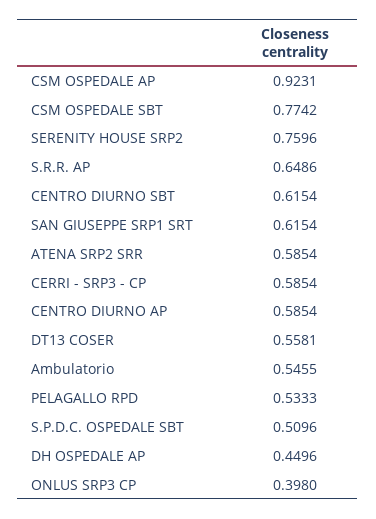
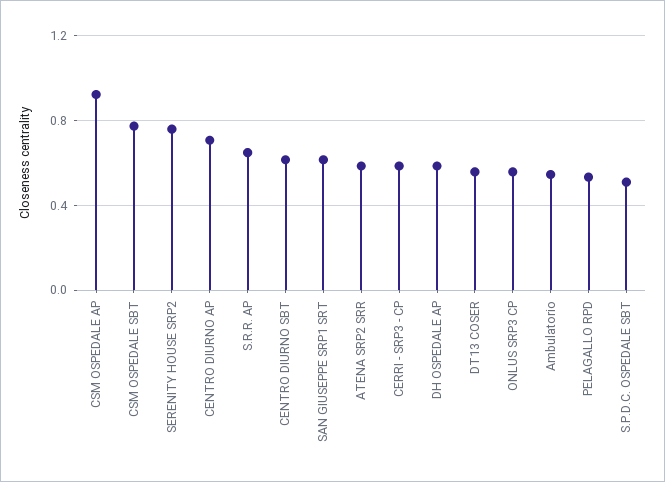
  {
    "CSM OSPEDALE AP": 0.9231,
    "CSM OSPEDALE SBT": 0.7742,
    "SERENITY HOUSE SRP2": 0.7596,
    "S.R.R. AP": 0.6486,
    "CENTRO DIURNO SBT": 0.6154,
    "SAN GIUSEPPE SRP1 SRT": 0.6154,
    "ATENA SRP2 SRR": 0.5854,
    "CERRI - SRP3 - CP": 0.5854,
-   "CENTRO DIURNO AP": 0.5854,
+   "CENTRO DIURNO AP": 0.7,
    "DT13 COSER": 0.5581,
    "Ambulatorio": 0.5455,
    "PELAGALLO RPD": 0.5333,
    "S.P.D.C. OSPEDALE SBT": 0.5096,
-   "DH OSPEDALE AP": 0.4496,
+   "DH OSPEDALE AP": 0.6,
-   "ONLUS SRP3 CP": 0.398
+   "ONLUS SRP3 CP": 0.55
  }

